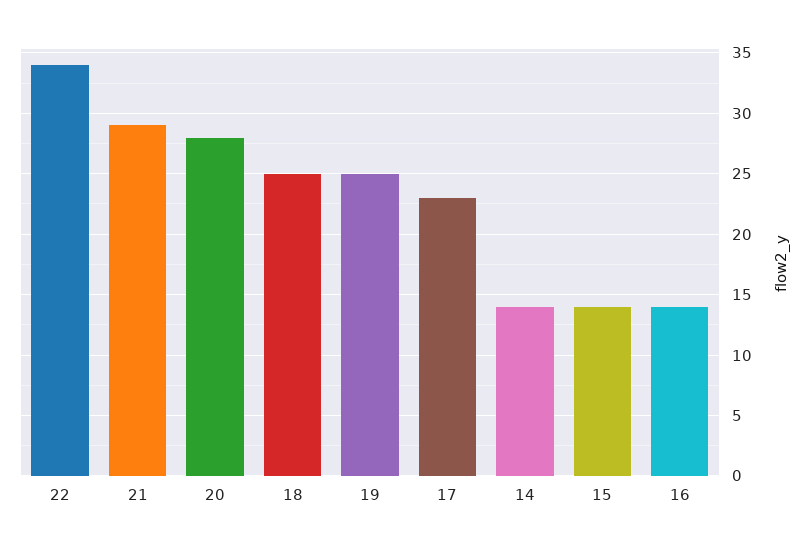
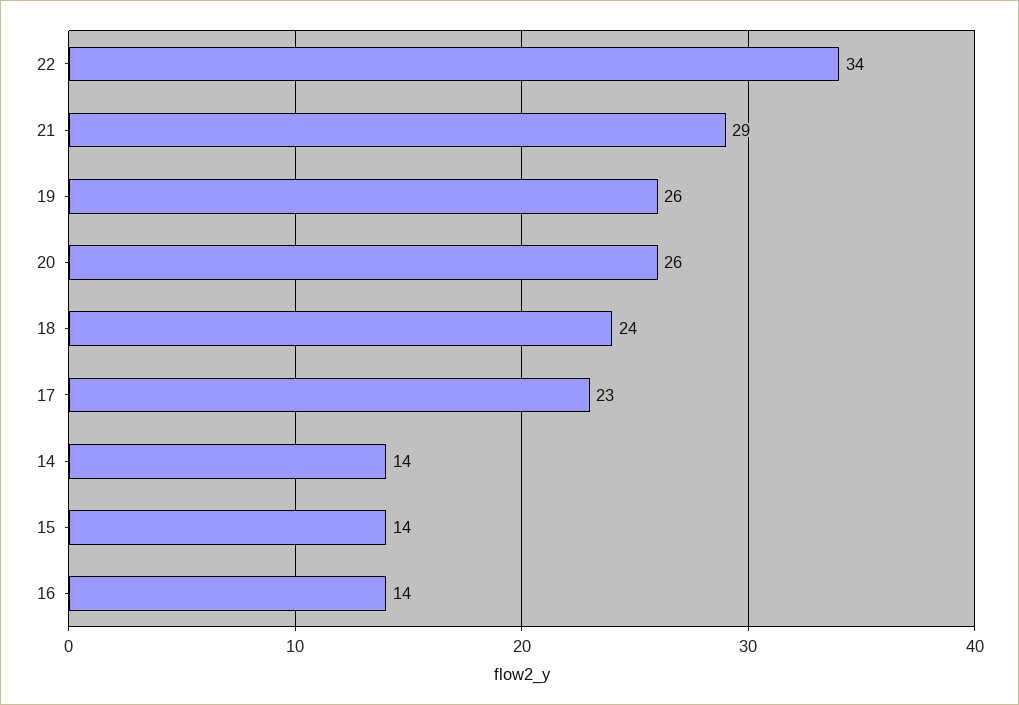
  {
    "22": 34,
    "21": 29,
-   "20": 28,
+   "20": 26,
-   "18": 25,
+   "18": 24,
-   "19": 25,
+   "19": 26,
    "17": 23,
    "14": 14,
    "15": 14,
    "16": 14
  }

